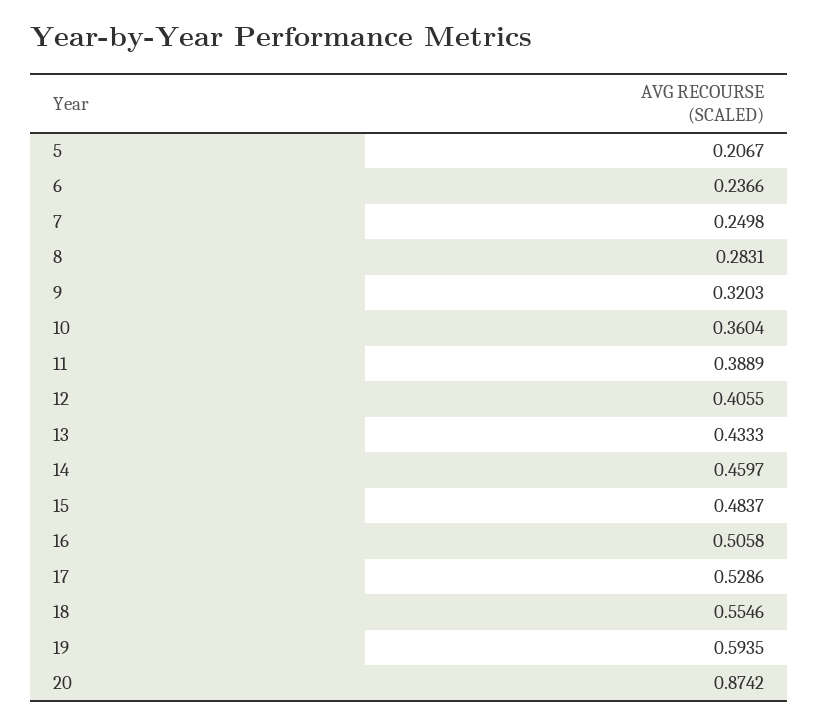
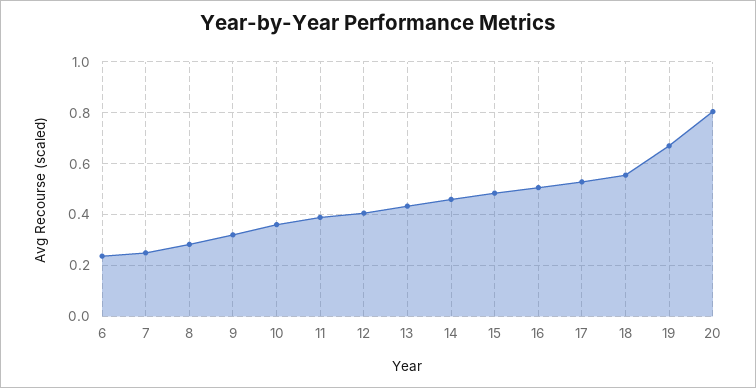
  {
-   "5": 0.2067,
    "6": 0.2366,
    "7": 0.2498,
    "8": 0.2831,
    "9": 0.3203,
    "10": 0.3604,
    "11": 0.3889,
    "12": 0.4055,
    "13": 0.4333,
    "14": 0.4597,
    "15": 0.4837,
    "16": 0.5058,
    "17": 0.5286,
    "18": 0.5546,
-   "19": 0.5935,
+   "19": 0.675,
-   "20": 0.8742
+   "20": 0.8
  }

